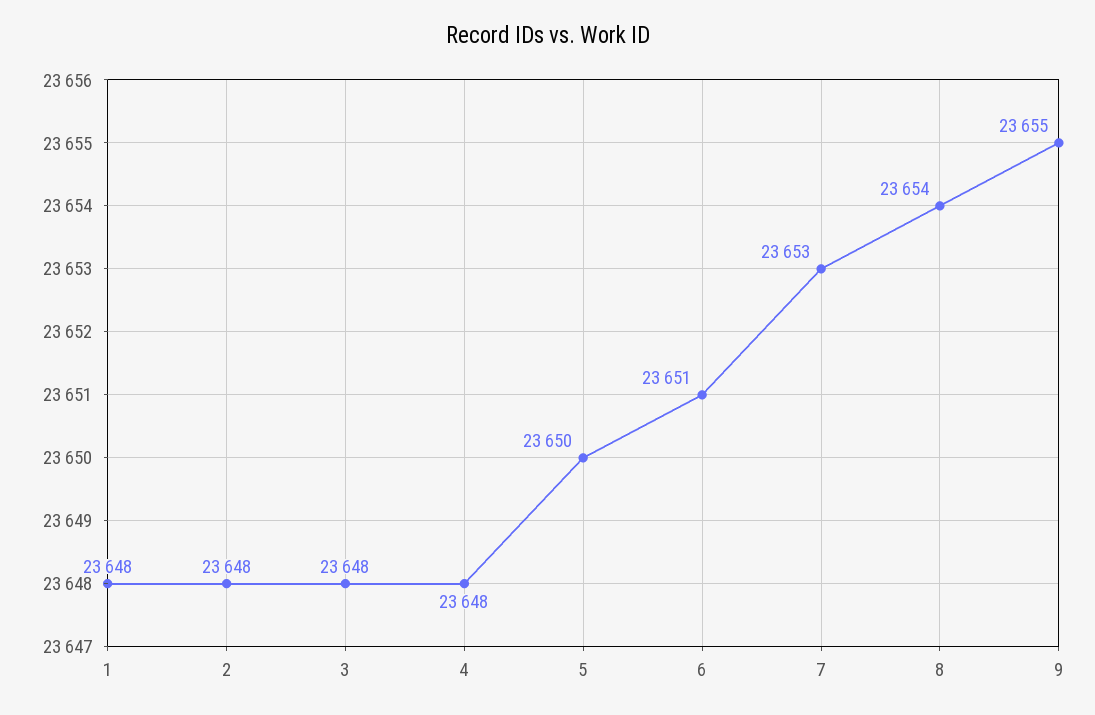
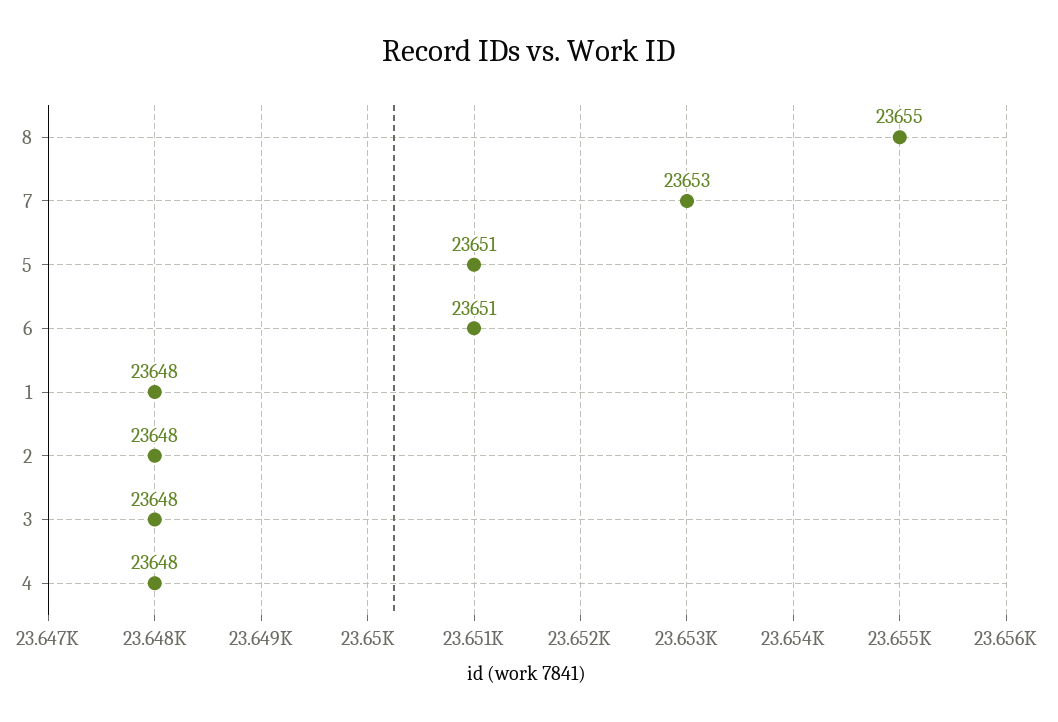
  {
    "1": 23648,
    "2": 23648,
    "3": 23648,
    "4": 23648,
-   "5": 23650,
+   "5": 23651,
    "6": 23651,
    "7": 23653,
-   "8": 23654,
+   "8": 23655
-   "9": 23655
  }

